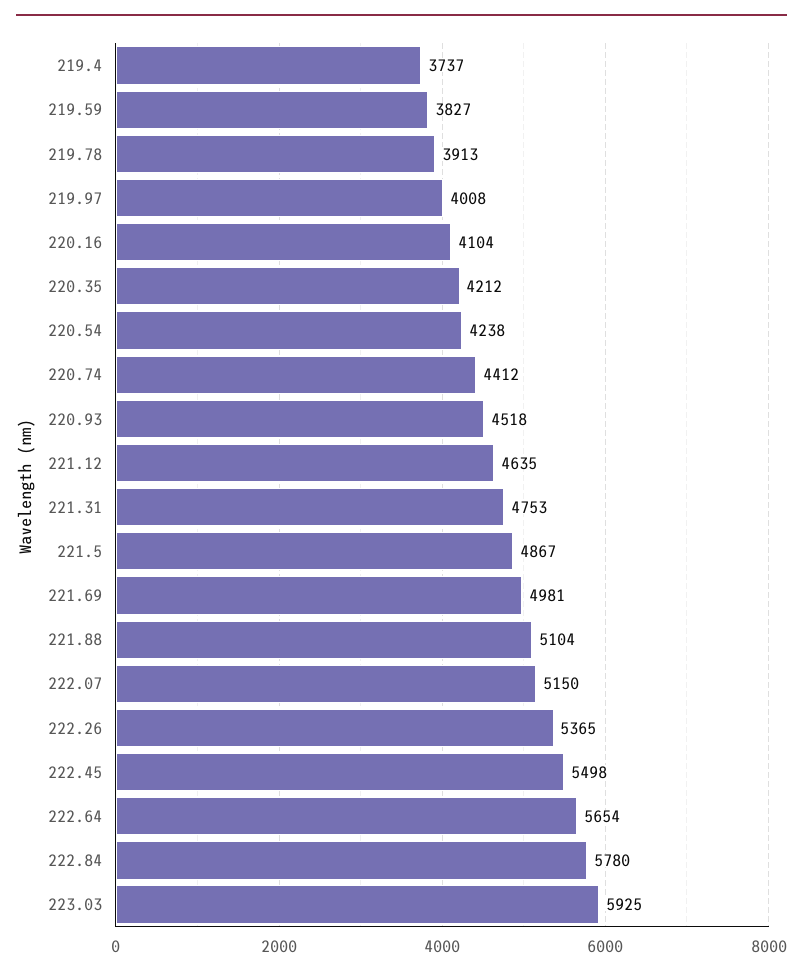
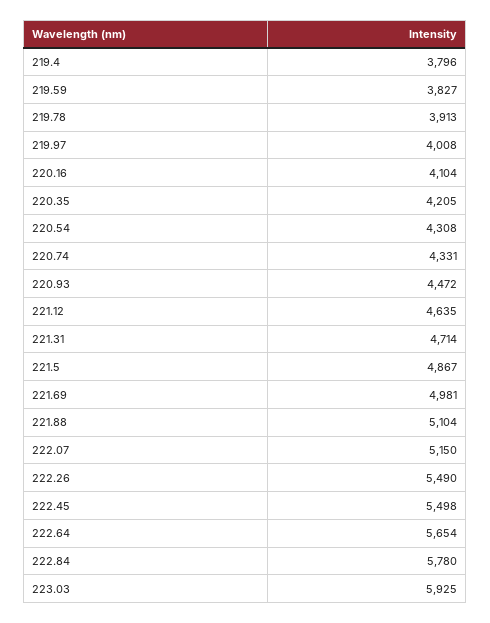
  {
-   "219.4": 3737,
+   "219.4": 3796,
    "219.59": 3827,
    "219.78": 3913,
    "219.97": 4008,
    "220.16": 4104,
-   "220.35": 4212,
+   "220.35": 4205,
-   "220.54": 4238,
+   "220.54": 4308,
-   "220.74": 4412,
+   "220.74": 4331,
-   "220.93": 4518,
+   "220.93": 4472,
    "221.12": 4635,
-   "221.31": 4753,
+   "221.31": 4714,
    "221.5": 4867,
    "221.69": 4981,
    "221.88": 5104,
    "222.07": 5150,
-   "222.26": 5365,
+   "222.26": 5490,
    "222.45": 5498,
    "222.64": 5654,
    "222.84": 5780,
    "223.03": 5925
  }

